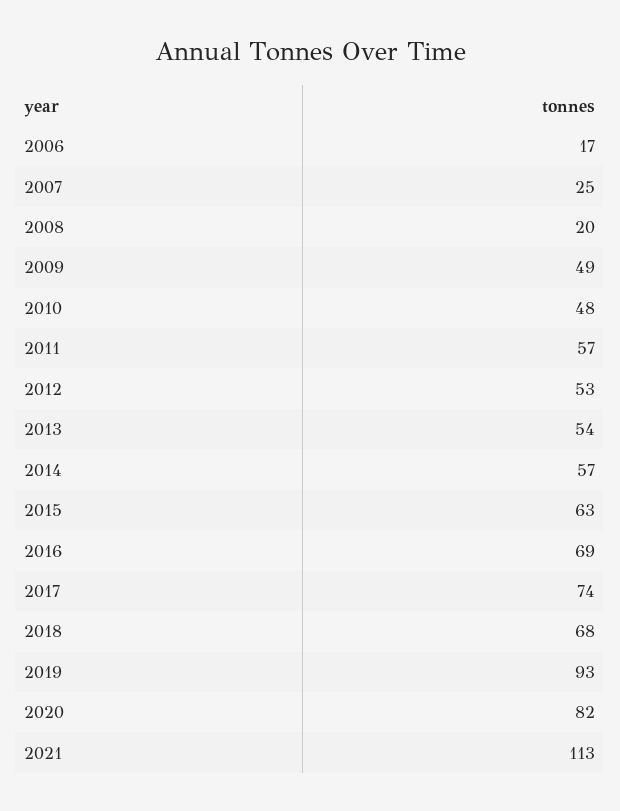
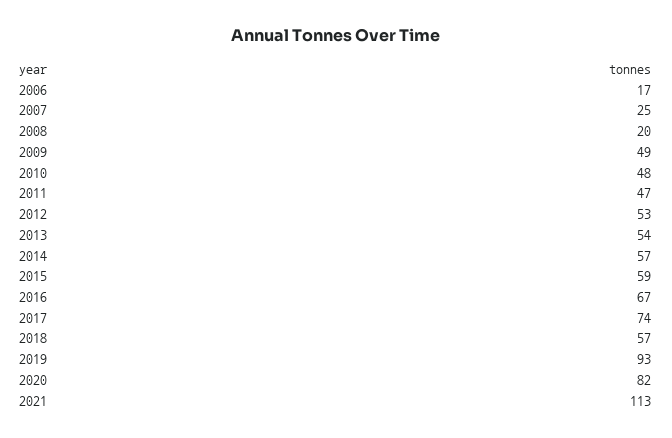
  {
    "2006": 17,
    "2007": 25,
    "2008": 20,
    "2009": 49,
    "2010": 48,
-   "2011": 57,
+   "2011": 47,
    "2012": 53,
    "2013": 54,
    "2014": 57,
-   "2015": 63,
+   "2015": 59,
-   "2016": 69,
+   "2016": 67,
    "2017": 74,
-   "2018": 68,
+   "2018": 57,
    "2019": 93,
    "2020": 82,
    "2021": 113
  }

